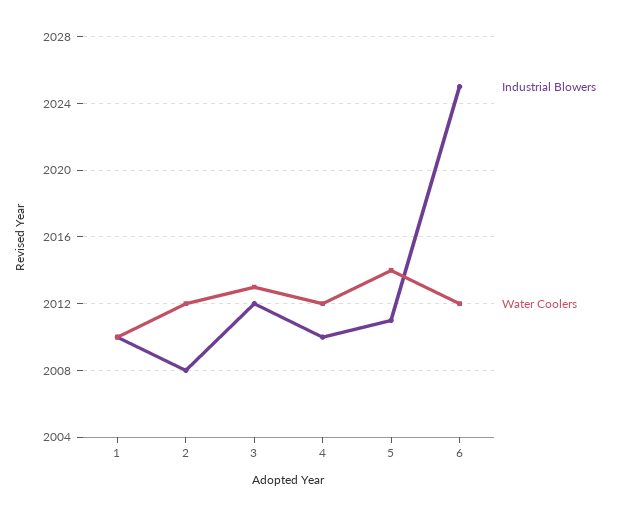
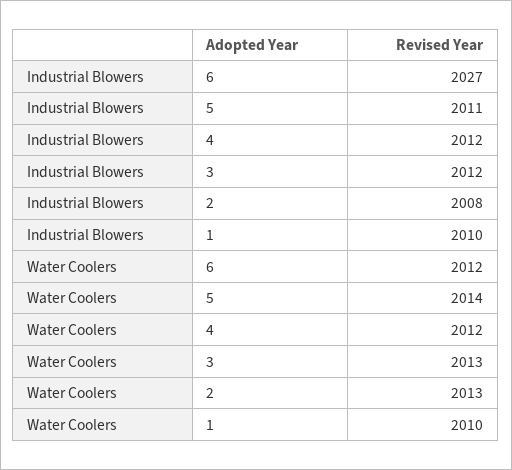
  {
    "Industrial Blowers": {
      "1": 2010,
      "2": 2008,
      "3": 2012,
-     "4": 2010,
+     "4": 2012,
      "5": 2011,
-     "6": 2025
+     "6": 2027
    },
    "Water Coolers": {
      "1": 2010,
-     "2": 2012,
+     "2": 2013,
      "3": 2013,
      "4": 2012,
      "5": 2014,
      "6": 2012
    }
  }

